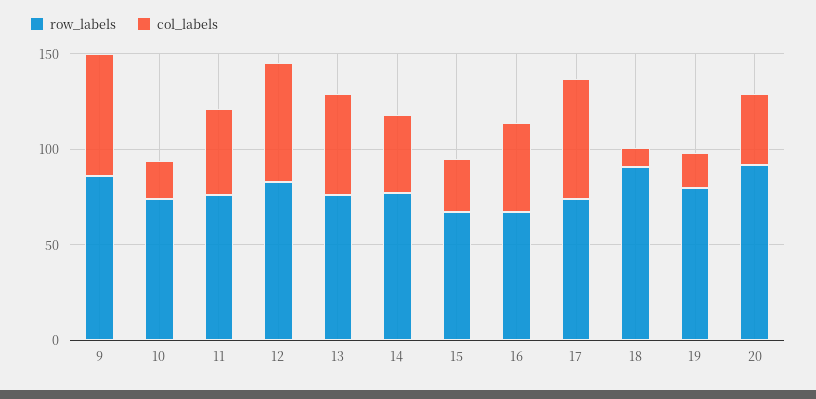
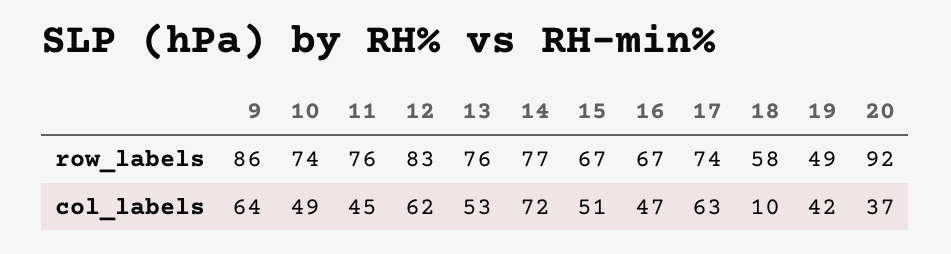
  {
    "row_labels": {
      "9": 86,
      "10": 74,
      "11": 76,
      "12": 83,
      "13": 76,
      "14": 77,
      "15": 67,
      "16": 67,
      "17": 74,
-     "18": 90,
+     "18": 58,
-     "19": 80,
+     "19": 49,
      "20": 92
    },
    "col_labels": {
      "9": 64,
-     "10": 20,
+     "10": 49,
      "11": 45,
      "12": 62,
      "13": 53,
-     "14": 40,
+     "14": 72,
-     "15": 30,
+     "15": 51,
      "16": 47,
      "17": 63,
      "18": 10,
-     "19": 20,
+     "19": 42,
      "20": 37
    }
  }

